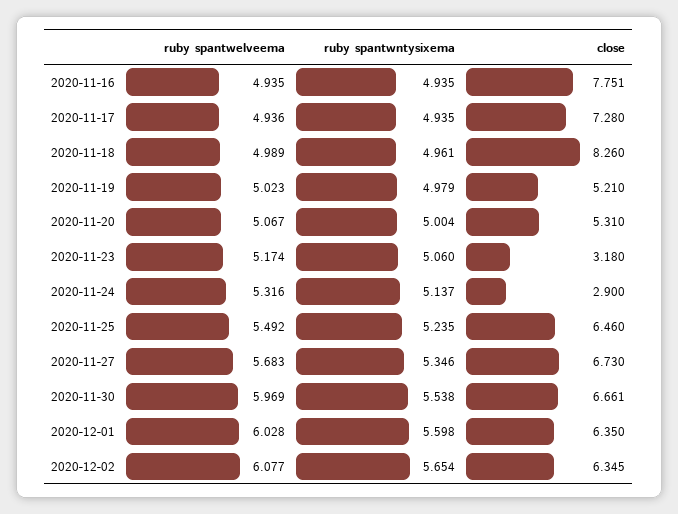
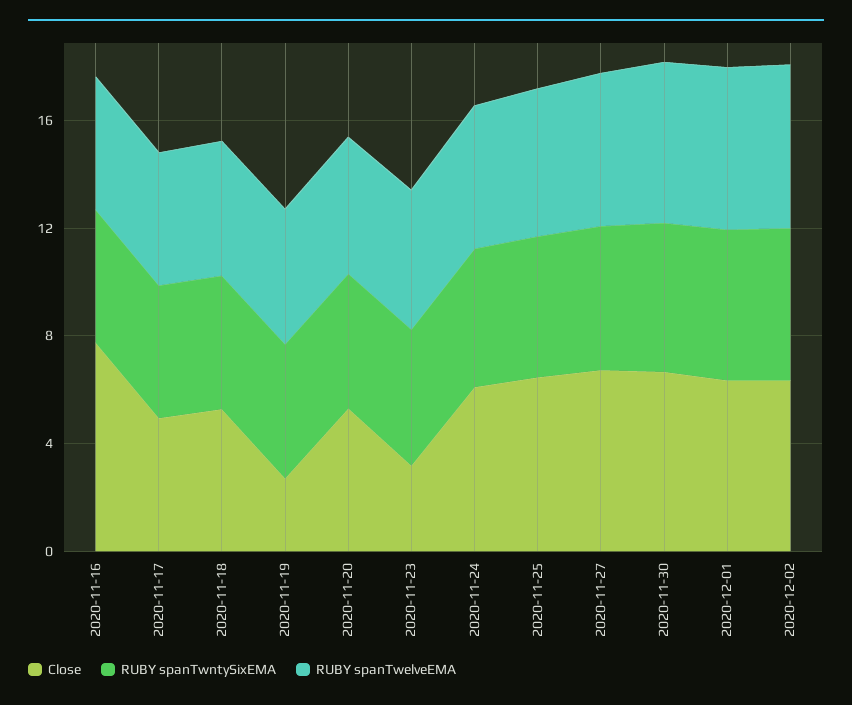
  {
    "ruby spantwelveema": {
      "2020-11-16": 4.935,
      "2020-11-17": 4.936,
      "2020-11-18": 4.989,
      "2020-11-19": 5.023,
      "2020-11-20": 5.067,
      "2020-11-23": 5.174,
      "2020-11-24": 5.316,
      "2020-11-25": 5.492,
      "2020-11-27": 5.683,
      "2020-11-30": 5.969,
      "2020-12-01": 6.028,
      "2020-12-02": 6.077
    },
    "ruby spantwntysixema": {
      "2020-11-16": 4.935,
      "2020-11-17": 4.935,
      "2020-11-18": 4.961,
      "2020-11-19": 4.979,
      "2020-11-20": 5.004,
      "2020-11-23": 5.06,
      "2020-11-24": 5.137,
      "2020-11-25": 5.235,
      "2020-11-27": 5.346,
      "2020-11-30": 5.538,
      "2020-12-01": 5.598,
      "2020-12-02": 5.654
    },
    "close": {
      "2020-11-16": 7.751,
-     "2020-11-17": 7.28,
+     "2020-11-17": 5,
-     "2020-11-18": 8.26,
+     "2020-11-18": 5,
-     "2020-11-19": 5.21,
+     "2020-11-19": 3,
      "2020-11-20": 5.31,
      "2020-11-23": 3.18,
-     "2020-11-24": 2.9,
+     "2020-11-24": 6,
      "2020-11-25": 6.46,
      "2020-11-27": 6.73,
      "2020-11-30": 6.661,
      "2020-12-01": 6.35,
      "2020-12-02": 6.345
    }
  }

